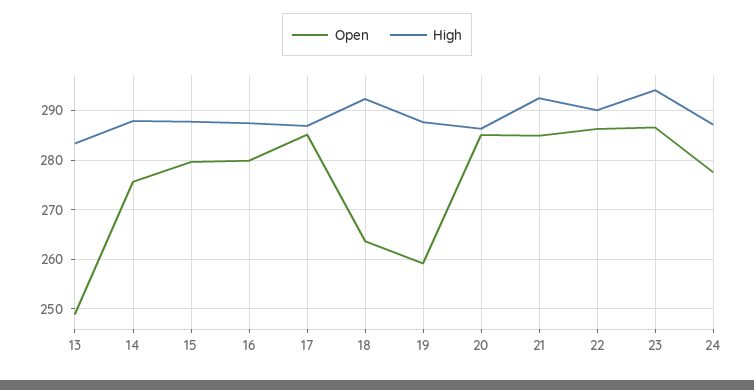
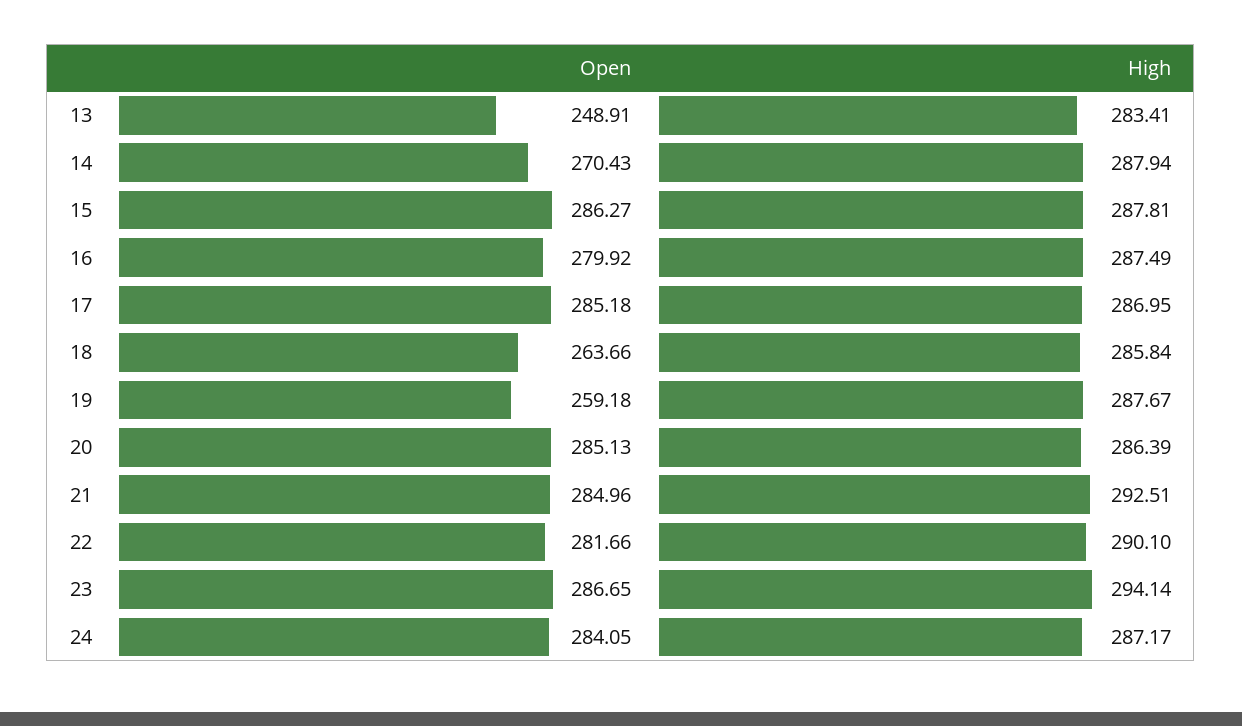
  {
    "Open": {
      "13": 248.91,
-     "14": 276,
+     "14": 270.43,
-     "15": 280,
+     "15": 286.27,
      "16": 279.92,
      "17": 285.18,
      "18": 263.66,
      "19": 259.18,
      "20": 285.13,
      "21": 284.96,
-     "22": 286,
+     "22": 281.66,
      "23": 286.65,
-     "24": 278
+     "24": 284.05
    },
    "High": {
      "13": 283.41,
      "14": 287.94,
      "15": 287.81,
      "16": 287.49,
      "17": 286.95,
-     "18": 292,
+     "18": 285.84,
      "19": 287.67,
      "20": 286.39,
      "21": 292.51,
      "22": 290.1,
      "23": 294.14,
      "24": 287.17
    }
  }

